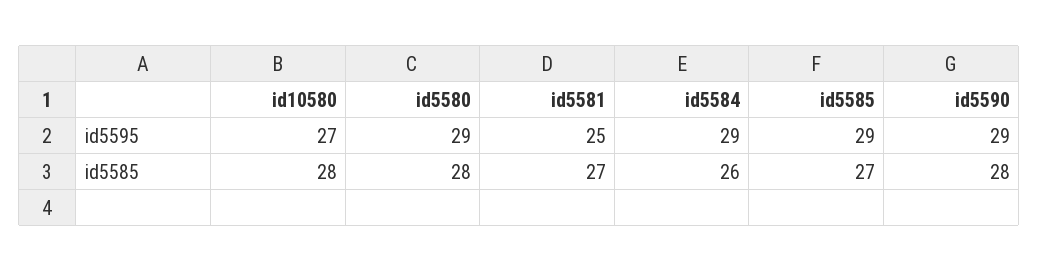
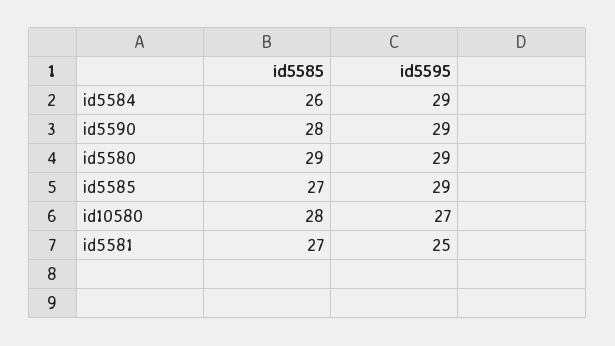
  {
    "id10580": {
      "id5595": 27,
      "id5585": 28
    },
    "id5580": {
      "id5595": 29,
-     "id5585": 28
+     "id5585": 29
    },
    "id5581": {
      "id5595": 25,
      "id5585": 27
    },
    "id5584": {
      "id5595": 29,
      "id5585": 26
    },
    "id5585": {
      "id5595": 29,
      "id5585": 27
    },
    "id5590": {
      "id5595": 29,
      "id5585": 28
    }
  }

